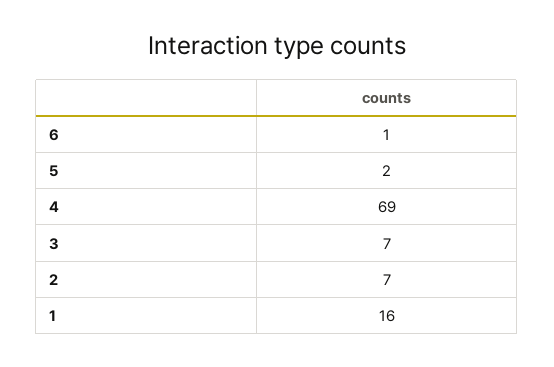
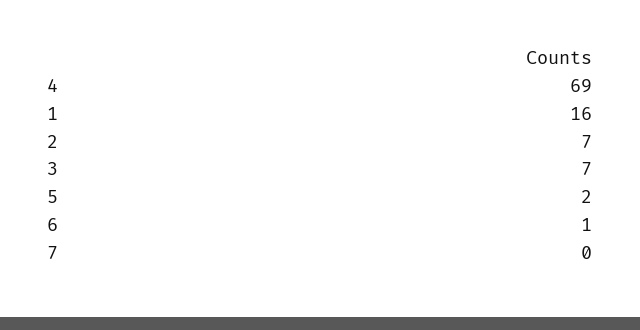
  {
    "6": 1,
    "5": 2,
    "4": 69,
    "3": 7,
    "2": 7,
-   "1": 16
+   "1": 16,
+   "7": 0
  }

